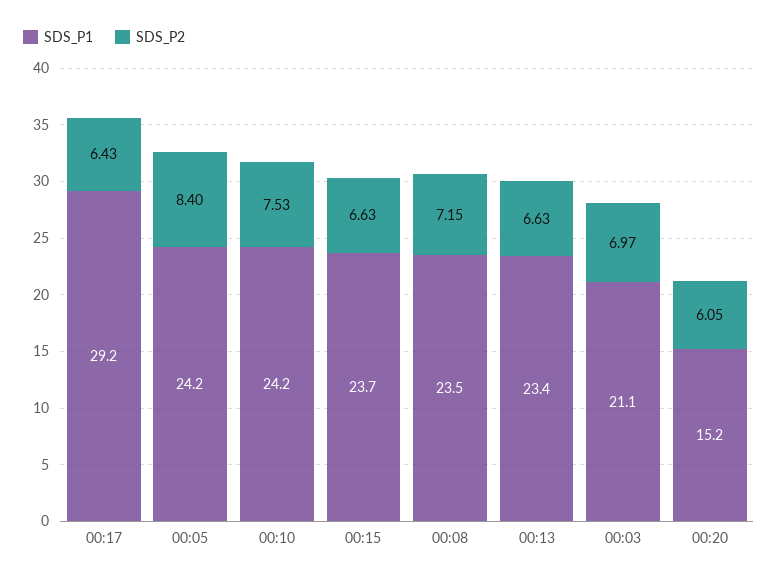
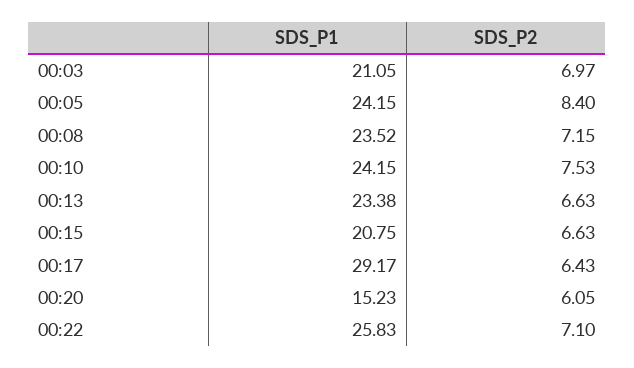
  {
    "SDS_P1": {
      "00:17": 29.17,
      "00:05": 24.15,
      "00:10": 24.15,
-     "00:15": 23.7,
+     "00:15": 20.75,
      "00:08": 23.52,
      "00:13": 23.38,
      "00:03": 21.05,
-     "00:20": 15.23
+     "00:20": 15.23,
+     "00:22": 25.83
    },
    "SDS_P2": {
      "00:17": 6.43,
      "00:05": 8.4,
      "00:10": 7.53,
      "00:15": 6.63,
      "00:08": 7.15,
      "00:13": 6.63,
      "00:03": 6.97,
-     "00:20": 6.05
+     "00:20": 6.05,
+     "00:22": 7.1
    }
  }

